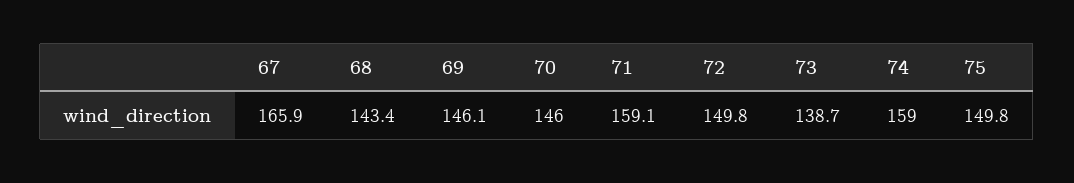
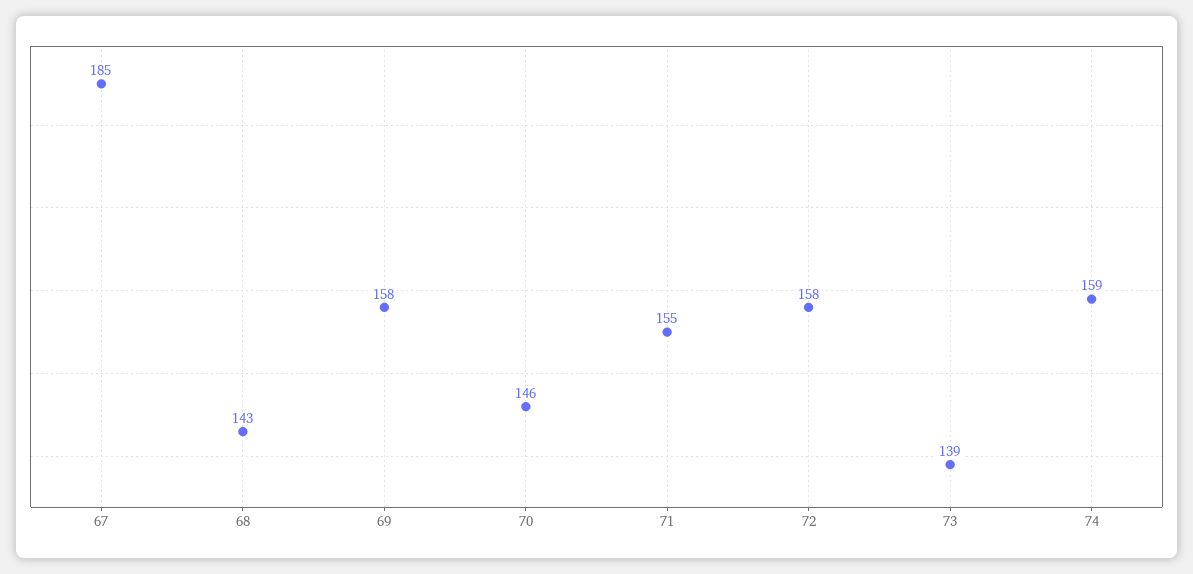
  {
-   "67": 165.9,
+   "67": 185,
    "68": 143.4,
-   "69": 146.1,
+   "69": 158,
    "70": 146,
-   "71": 159.1,
+   "71": 155,
-   "72": 149.8,
+   "72": 158,
    "73": 138.7,
-   "74": 159,
+   "74": 159
-   "75": 149.8
  }

